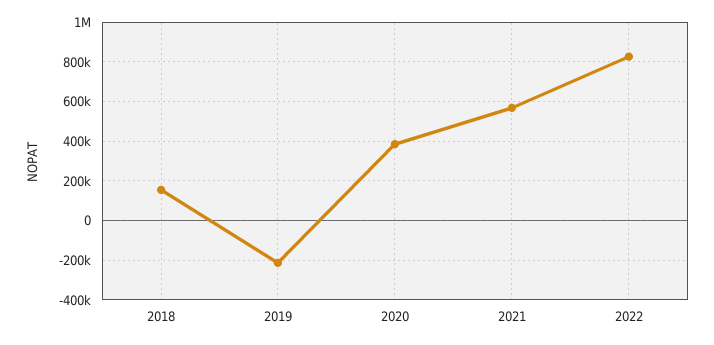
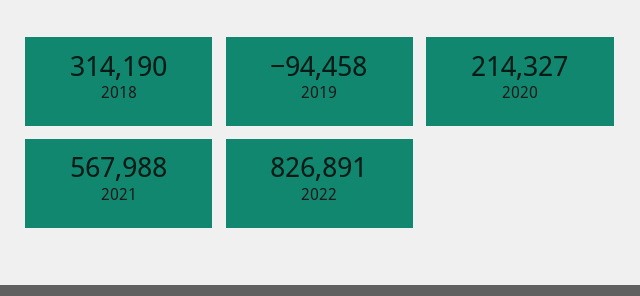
  {
-   "2018": 150000,
+   "2018": 314190,
-   "2019": -200000,
+   "2019": -94458,
-   "2020": 400000,
+   "2020": 214327,
    "2021": 567988,
    "2022": 826891
  }

